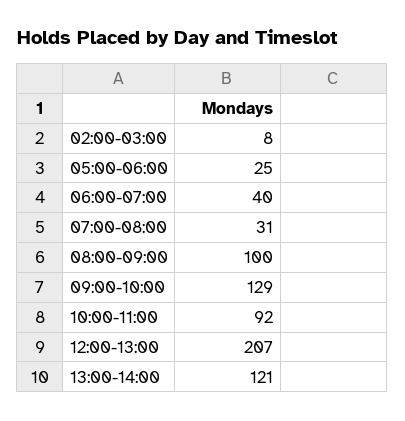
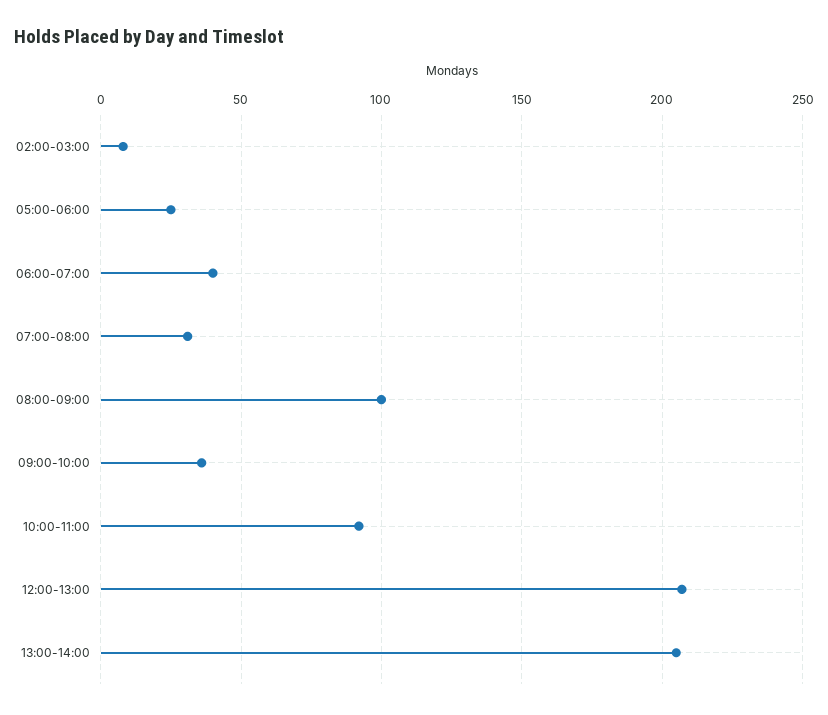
  {
    "02:00-03:00": 8,
    "05:00-06:00": 25,
    "06:00-07:00": 40,
    "07:00-08:00": 31,
    "08:00-09:00": 100,
-   "09:00-10:00": 129,
+   "09:00-10:00": 35,
    "10:00-11:00": 92,
    "12:00-13:00": 207,
-   "13:00-14:00": 121
+   "13:00-14:00": 205
  }

